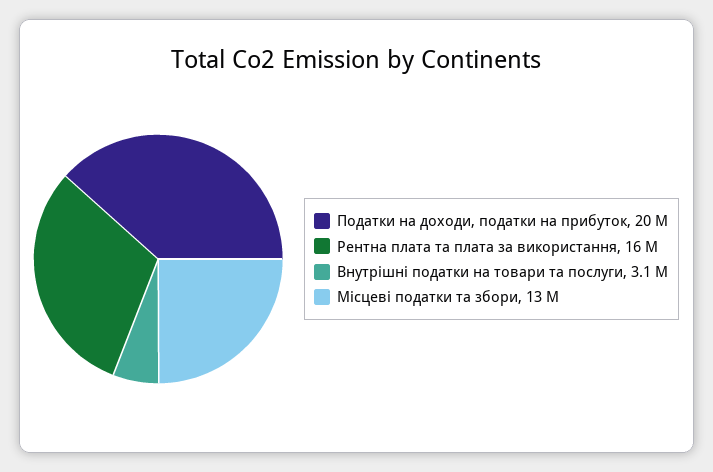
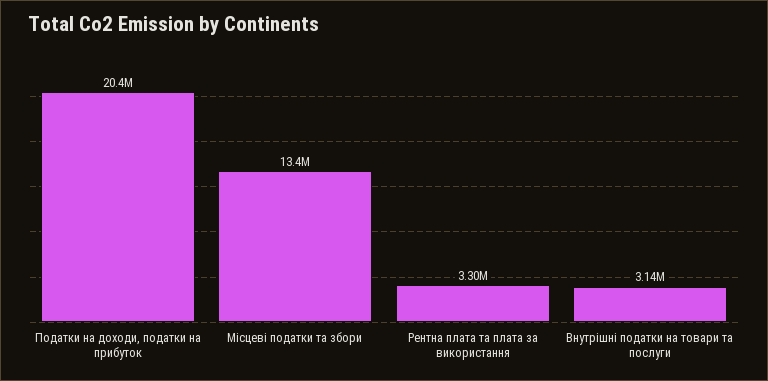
  {
    "Податки на доходи, податки на прибуток": 20400000,
-   "Рентна плата та плата за використання": 16000000,
+   "Рентна плата та плата за використання": 3300000,
    "Внутрішні податки на товари та послуги": 3140000,
    "Місцеві податки та збори": 13400000
  }

